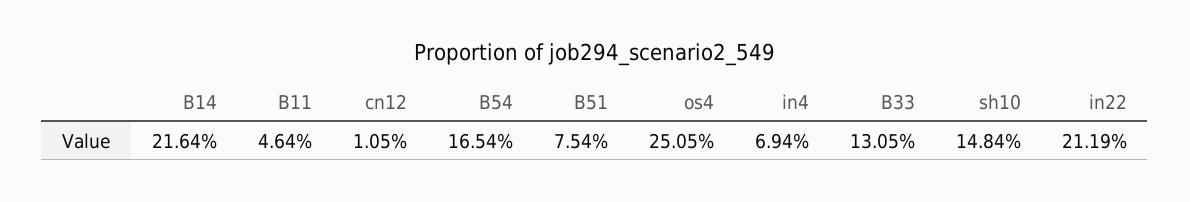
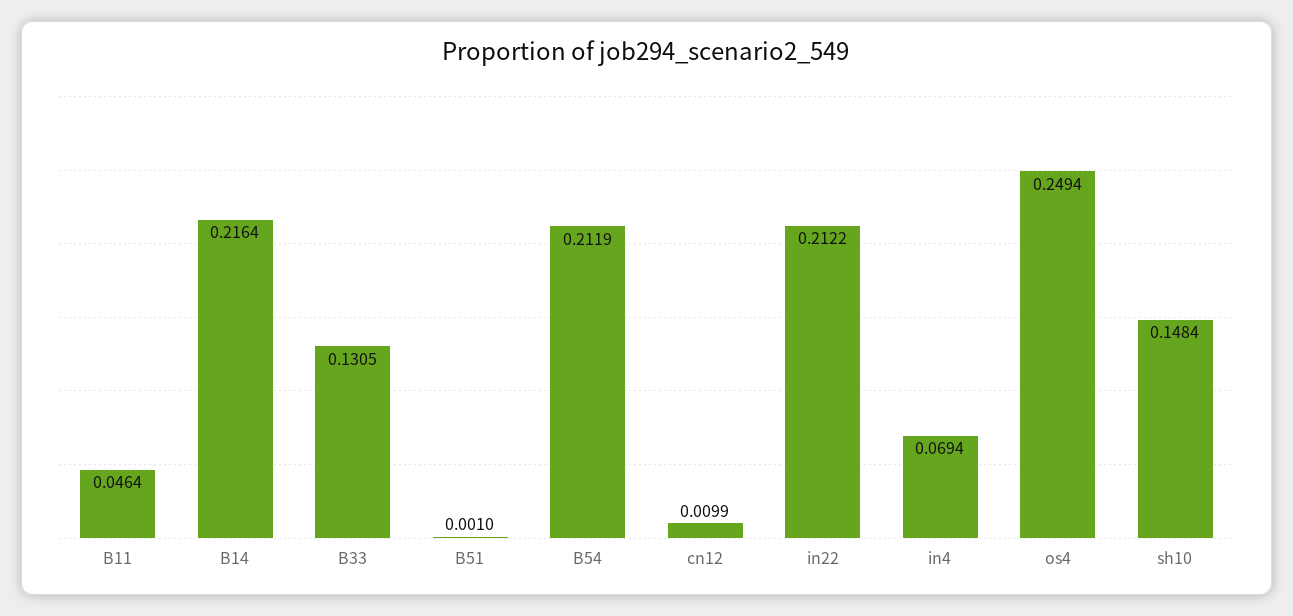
  {
    "B14": 0.2164,
    "B11": 0.0464,
-   "cn12": 0.0105,
+   "cn12": 0.0099,
-   "B54": 0.1654,
+   "B54": 0.2119,
-   "B51": 0.0754,
+   "B51": 0.001,
-   "os4": 0.2505,
+   "os4": 0.2494,
    "in4": 0.0694,
    "B33": 0.1305,
    "sh10": 0.1484,
-   "in22": 0.2119
+   "in22": 0.2122
  }

